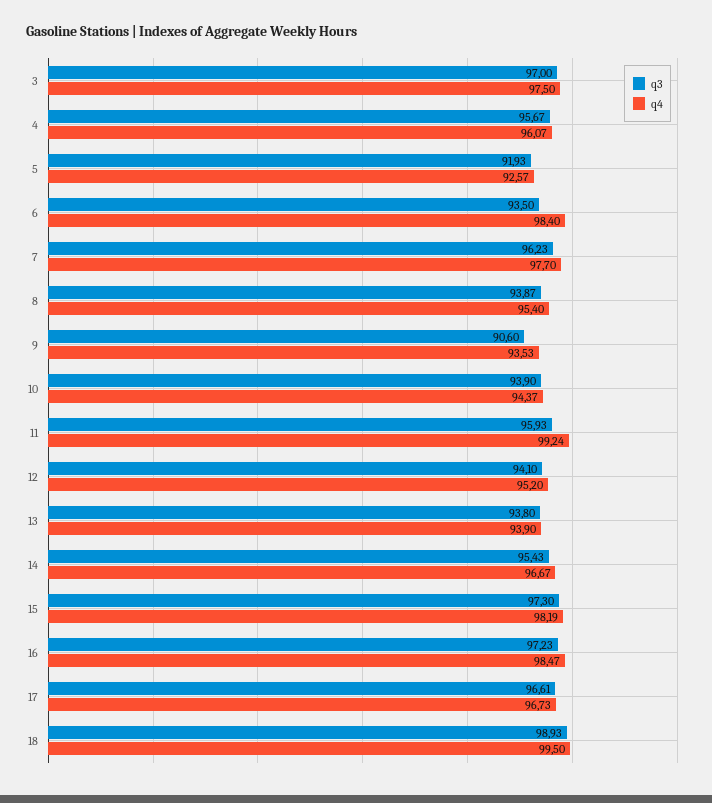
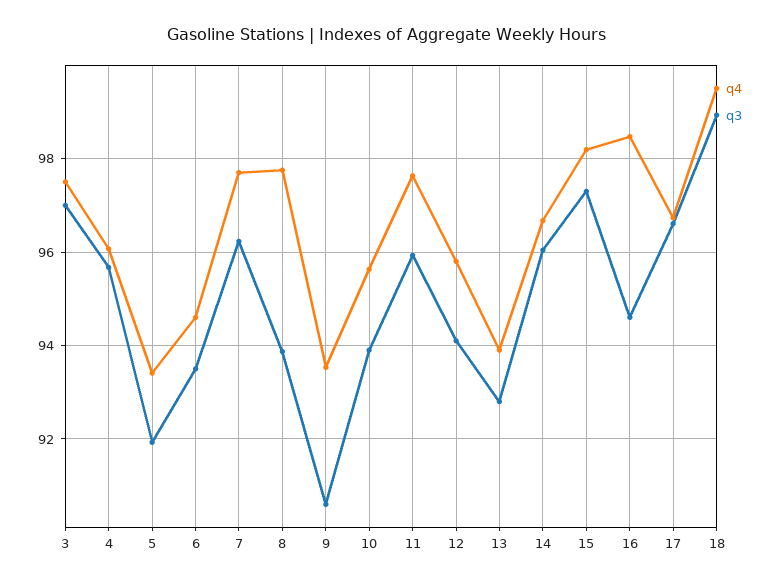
  {
    "q3": {
      "3": 97,
      "4": 95.67,
      "5": 91.93,
      "6": 93.5,
      "7": 96.23,
      "8": 93.87,
      "9": 90.6,
      "10": 93.9,
      "11": 95.93,
      "12": 94.1,
-     "13": 93.8,
+     "13": 92.8,
-     "14": 95.43,
+     "14": 96,
      "15": 97.3,
-     "16": 97.23,
+     "16": 94.6,
      "17": 96.61,
      "18": 98.93
    },
    "q4": {
      "3": 97.5,
      "4": 96.07,
-     "5": 92.57,
+     "5": 93.4,
-     "6": 98.4,
+     "6": 94.6,
      "7": 97.7,
-     "8": 95.4,
+     "8": 97.8,
      "9": 93.53,
-     "10": 94.37,
+     "10": 95.6,
-     "11": 99.24,
+     "11": 97.6,
-     "12": 95.2,
+     "12": 95.8,
      "13": 93.9,
      "14": 96.67,
      "15": 98.19,
      "16": 98.47,
      "17": 96.73,
      "18": 99.5
    }
  }

